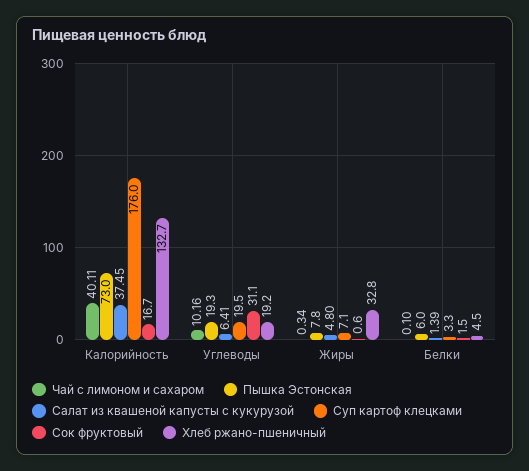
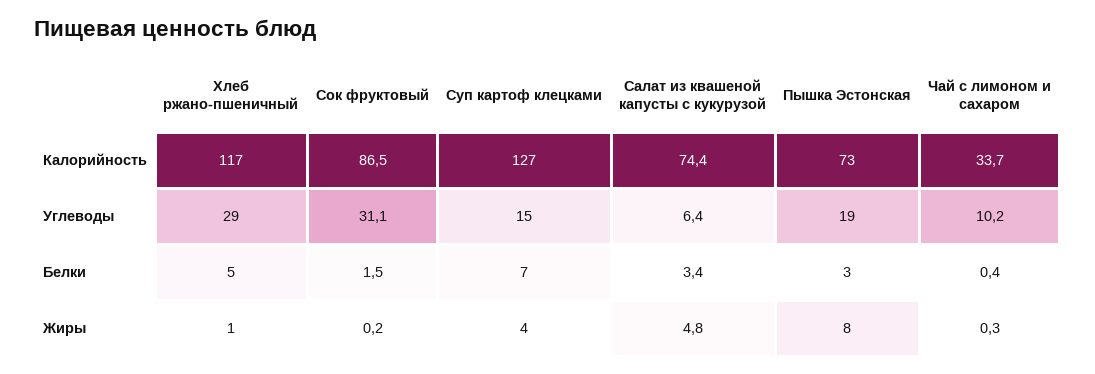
  {
    "Чай с лимоном и сахаром": {
-     "Калорийность": 40.11,
+     "Калорийность": 33.7,
      "Углеводы": 10.16,
      "Жиры": 0.34,
-     "Белки": 0.1
+     "Белки": 0.4
    },
    "Пышка Эстонская": {
      "Калорийность": 73,
      "Углеводы": 19.3,
      "Жиры": 7.8,
-     "Белки": 6
+     "Белки": 3
    },
    "Салат из квашеной капусты с кукурузой": {
-     "Калорийность": 37.45,
+     "Калорийность": 74.4,
      "Углеводы": 6.41,
      "Жиры": 4.8,
-     "Белки": 1.39
+     "Белки": 3.4
    },
    "Суп картоф клецками": {
-     "Калорийность": 176,
+     "Калорийность": 127,
-     "Углеводы": 19.5,
+     "Углеводы": 15,
-     "Жиры": 7.1,
+     "Жиры": 4,
-     "Белки": 3.3
+     "Белки": 7
    },
    "Сок фруктовый": {
-     "Калорийность": 16.7,
+     "Калорийность": 86.5,
      "Углеводы": 31.1,
-     "Жиры": 0.6,
+     "Жиры": 0.2,
      "Белки": 1.5
    },
    "Хлеб ржано-пшеничный": {
-     "Калорийность": 132.7,
+     "Калорийность": 117,
-     "Углеводы": 19.2,
+     "Углеводы": 29,
-     "Жиры": 32.8,
+     "Жиры": 1,
      "Белки": 4.5
    }
  }

